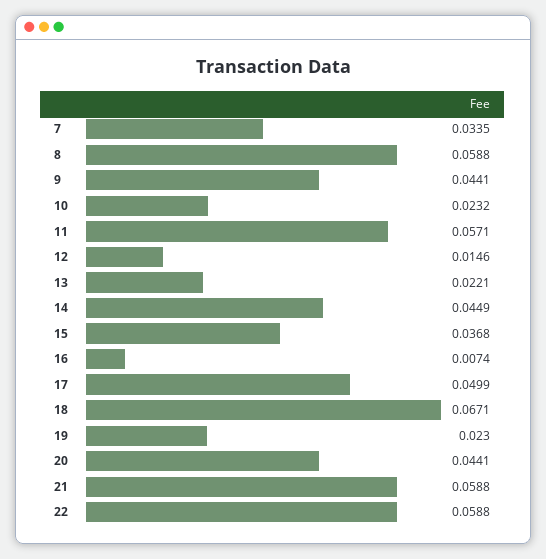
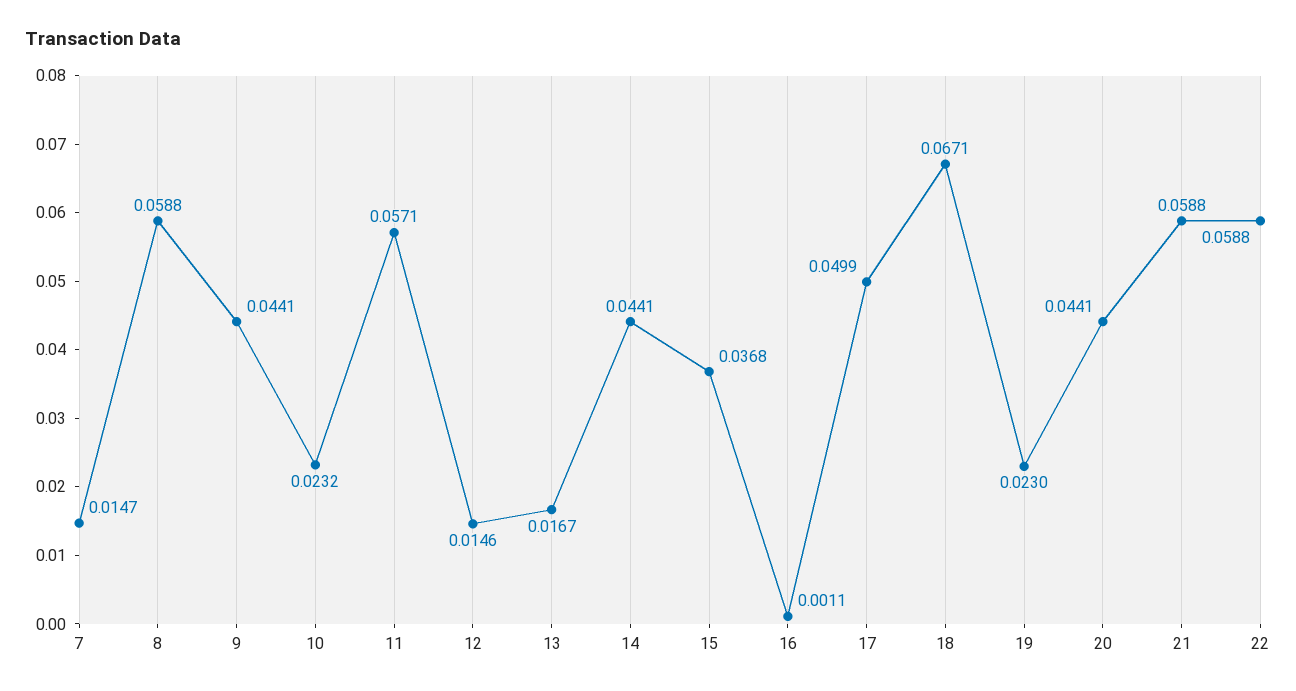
  {
-   "7": 0.0335,
+   "7": 0.0147,
    "8": 0.0588,
    "9": 0.0441,
    "10": 0.0232,
    "11": 0.0571,
    "12": 0.0146,
-   "13": 0.0221,
+   "13": 0.0167,
-   "14": 0.0449,
+   "14": 0.0441,
    "15": 0.0368,
-   "16": 0.0074,
+   "16": 0.0011,
    "17": 0.0499,
    "18": 0.0671,
    "19": 0.023,
    "20": 0.0441,
    "21": 0.0588,
    "22": 0.0588
  }

